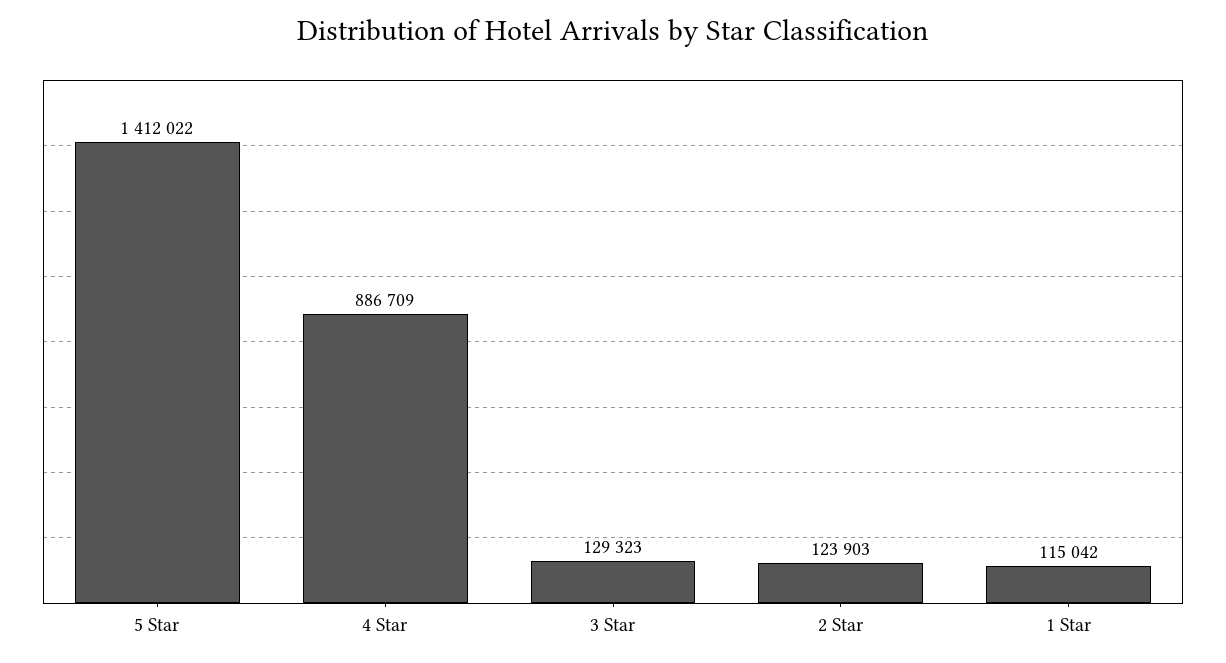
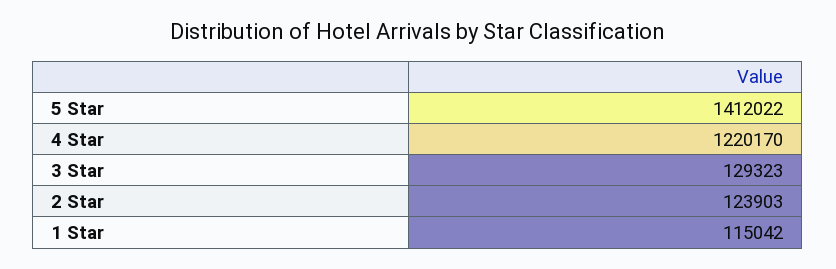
  {
    "5 Star": 1412022,
-   "4 Star": 886709,
+   "4 Star": 1220170,
    "3 Star": 129323,
    "2 Star": 123903,
    "1 Star": 115042
  }

